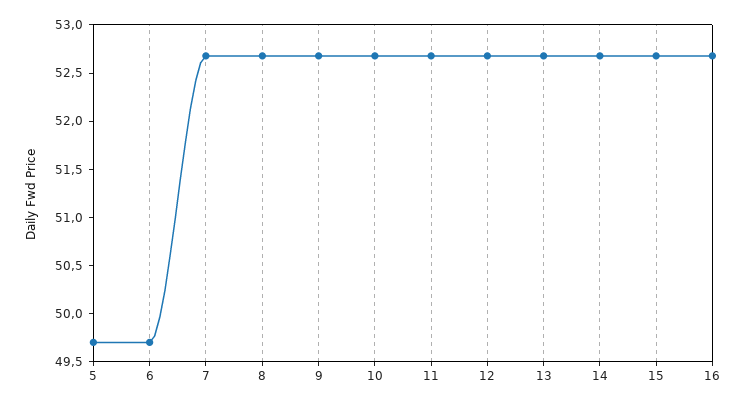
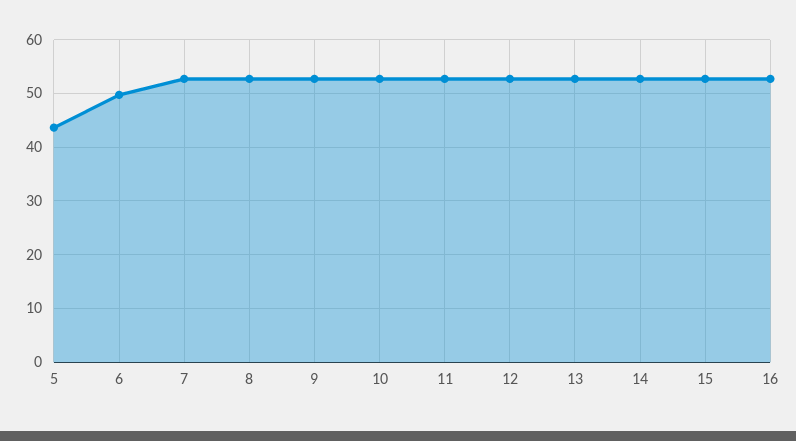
  {
-   "5": 49.7,
+   "5": 44,
    "6": 49.7,
    "7": 52.7,
    "8": 52.7,
    "9": 52.7,
    "10": 52.7,
    "11": 52.7,
    "12": 52.7,
    "13": 52.7,
    "14": 52.7,
    "15": 52.7,
    "16": 52.7
  }

